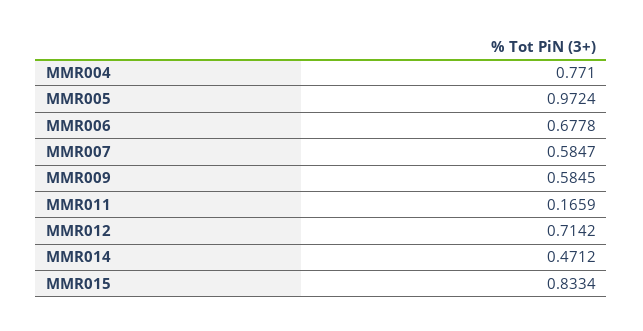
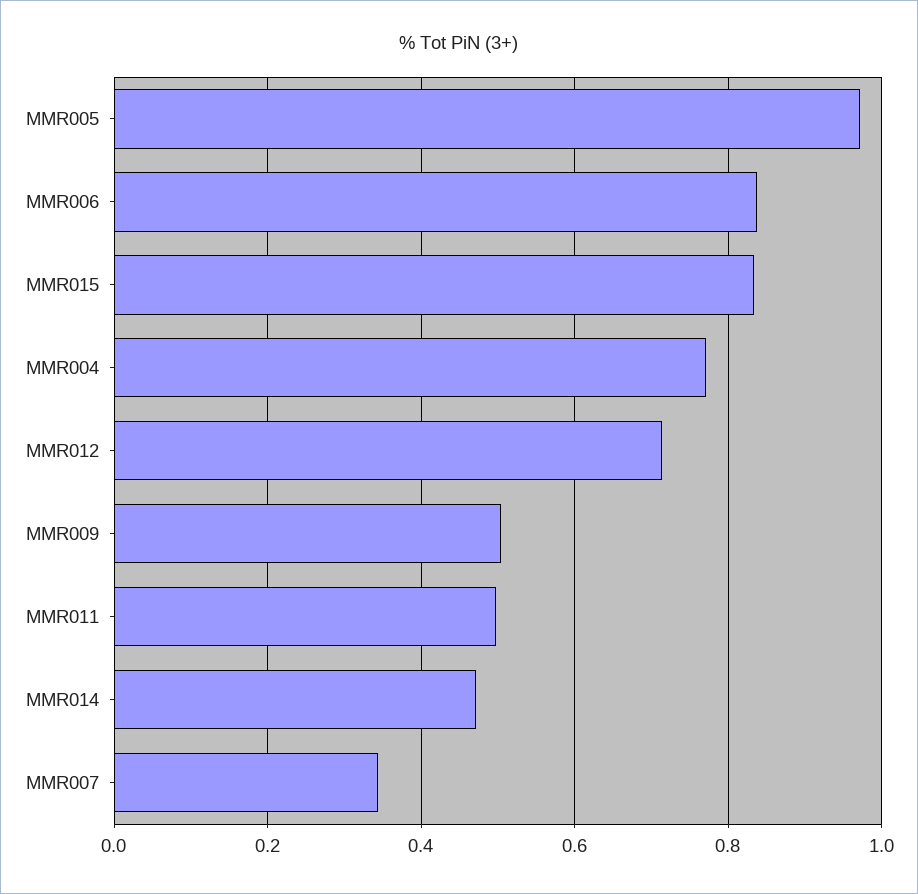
  {
    "MMR004": 0.771,
    "MMR005": 0.9724,
-   "MMR006": 0.6778,
+   "MMR006": 0.84,
-   "MMR007": 0.5847,
+   "MMR007": 0.34,
-   "MMR009": 0.5845,
+   "MMR009": 0.5,
-   "MMR011": 0.1659,
+   "MMR011": 0.5,
    "MMR012": 0.7142,
    "MMR014": 0.4712,
    "MMR015": 0.8334
  }

